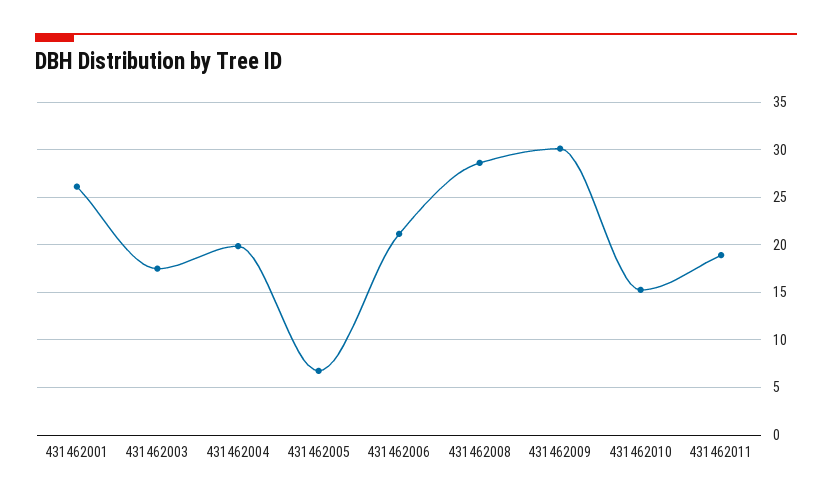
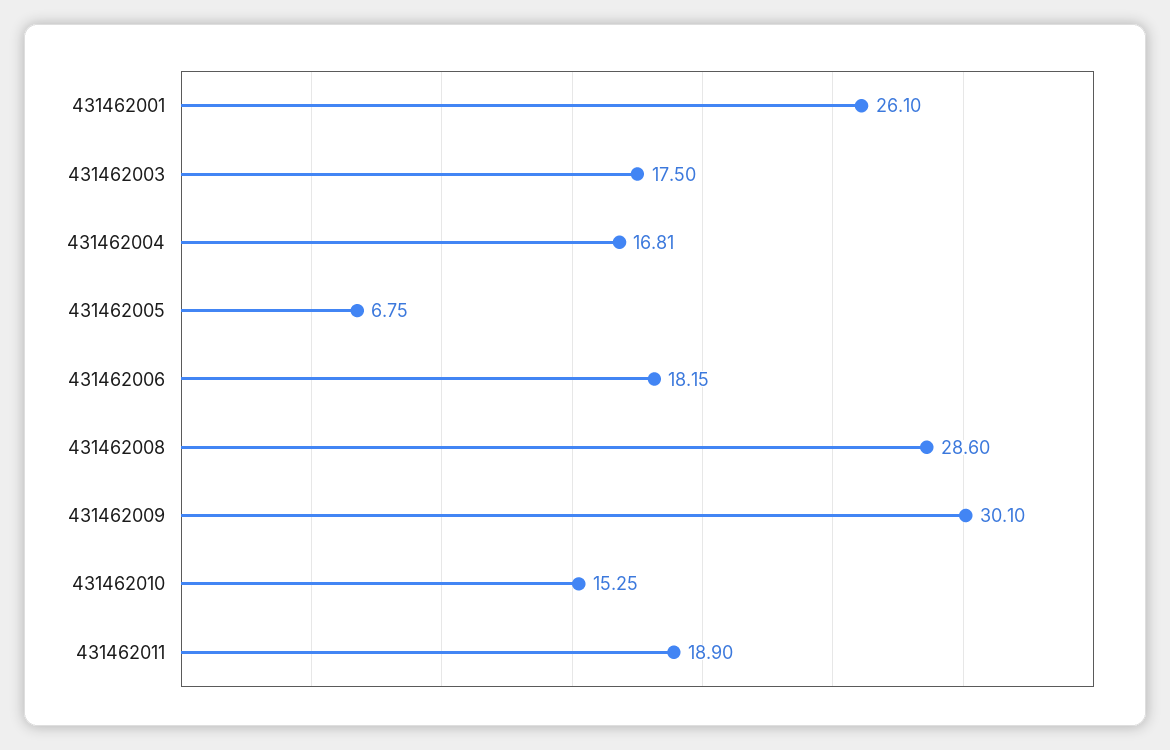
  {
    "431462001": 26.1,
    "431462003": 17.5,
-   "431462004": 20,
+   "431462004": 16.81,
    "431462005": 6.75,
-   "431462006": 21,
+   "431462006": 18.15,
    "431462008": 28.6,
    "431462009": 30.1,
    "431462010": 15.25,
    "431462011": 18.9
  }

